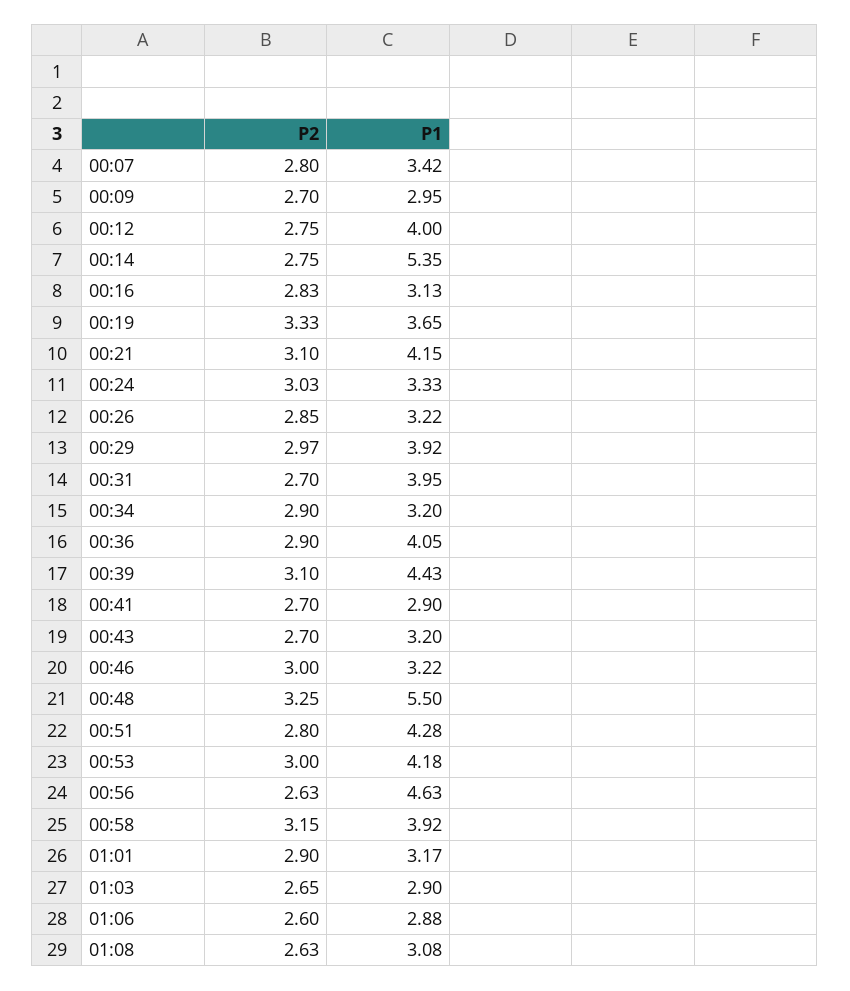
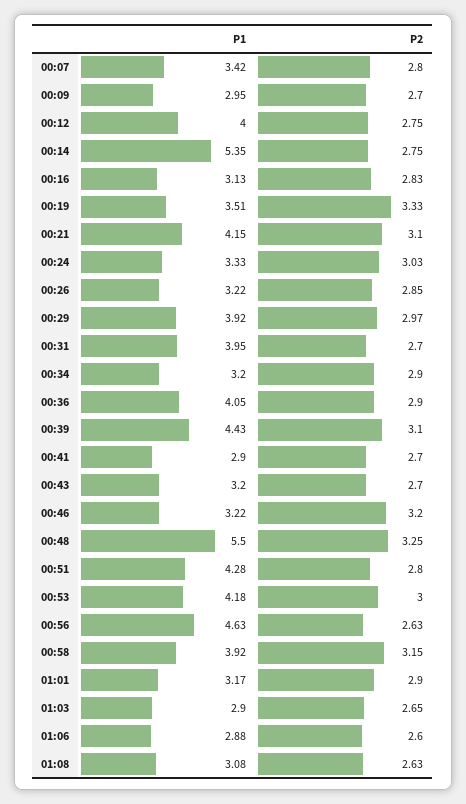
  {
    "P2": {
      "00:07": 2.8,
      "00:09": 2.7,
      "00:12": 2.75,
      "00:14": 2.75,
      "00:16": 2.83,
      "00:19": 3.33,
      "00:21": 3.1,
      "00:24": 3.03,
      "00:26": 2.85,
      "00:29": 2.97,
      "00:31": 2.7,
      "00:34": 2.9,
      "00:36": 2.9,
      "00:39": 3.1,
      "00:41": 2.7,
      "00:43": 2.7,
-     "00:46": 3,
+     "00:46": 3.2,
      "00:48": 3.25,
      "00:51": 2.8,
      "00:53": 3,
      "00:56": 2.63,
      "00:58": 3.15,
      "01:01": 2.9,
      "01:03": 2.65,
      "01:06": 2.6,
      "01:08": 2.63
    },
    "P1": {
      "00:07": 3.42,
      "00:09": 2.95,
      "00:12": 4,
      "00:14": 5.35,
      "00:16": 3.13,
-     "00:19": 3.65,
+     "00:19": 3.51,
      "00:21": 4.15,
      "00:24": 3.33,
      "00:26": 3.22,
      "00:29": 3.92,
      "00:31": 3.95,
      "00:34": 3.2,
      "00:36": 4.05,
      "00:39": 4.43,
      "00:41": 2.9,
      "00:43": 3.2,
      "00:46": 3.22,
      "00:48": 5.5,
      "00:51": 4.28,
      "00:53": 4.18,
      "00:56": 4.63,
      "00:58": 3.92,
      "01:01": 3.17,
      "01:03": 2.9,
      "01:06": 2.88,
      "01:08": 3.08
    }
  }

